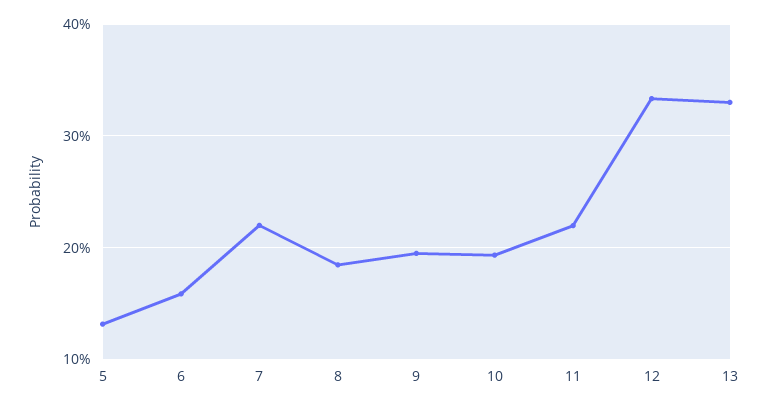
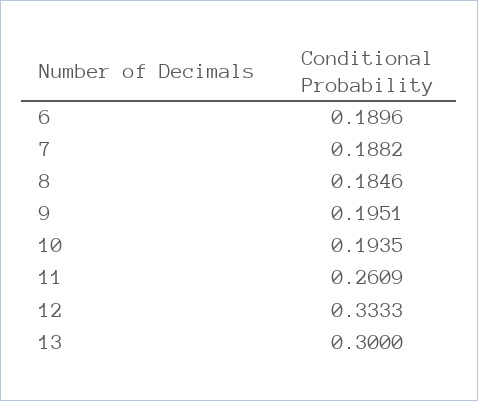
  {
-   "5": 0.13,
-   "6": 0.16,
+   "6": 0.1896,
-   "7": 0.22,
+   "7": 0.1882,
    "8": 0.1846,
    "9": 0.1951,
    "10": 0.1935,
-   "11": 0.22,
+   "11": 0.2609,
    "12": 0.3333,
-   "13": 0.33
+   "13": 0.3
  }

